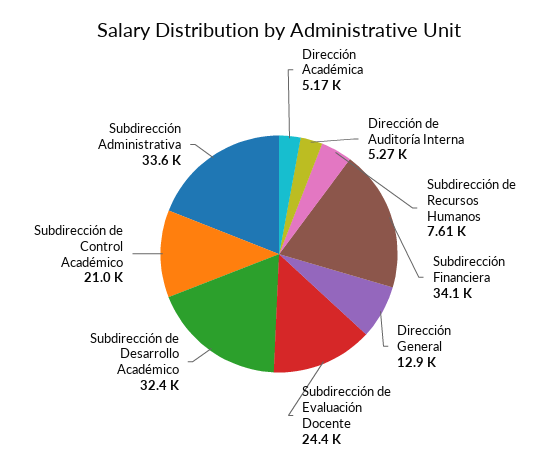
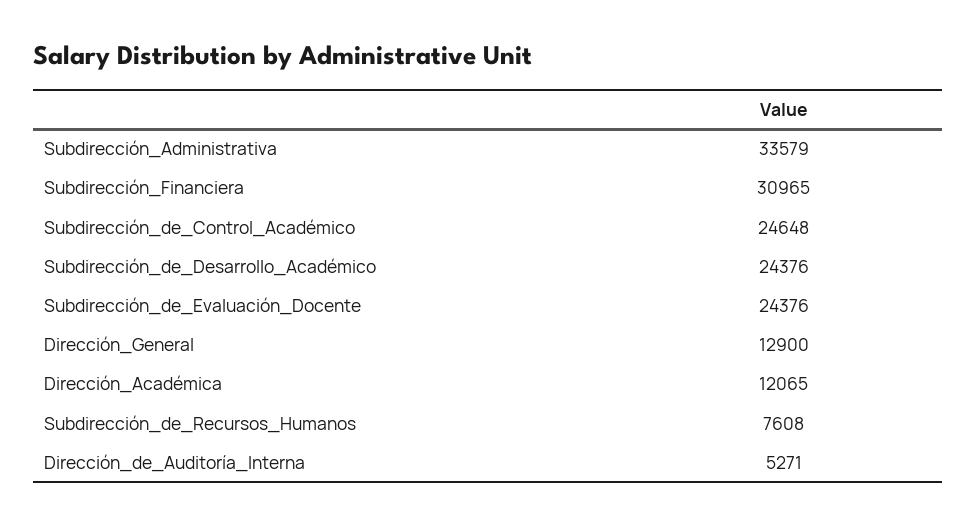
  {
-   "Dirección Académica": 5170,
+   "Dirección Académica": 12065,
    "Dirección de Auditoría Interna": 5271,
    "Subdirección de Recursos Humanos": 7608,
-   "Subdirección Financiera": 34100,
+   "Subdirección Financiera": 30965,
    "Dirección General": 12900,
    "Subdirección de Evaluación Docente": 24376,
-   "Subdirección de Desarrollo Académico": 32400,
+   "Subdirección de Desarrollo Académico": 24376,
-   "Subdirección de Control Académico": 21000,
+   "Subdirección de Control Académico": 24648,
    "Subdirección Administrativa": 33579
  }

